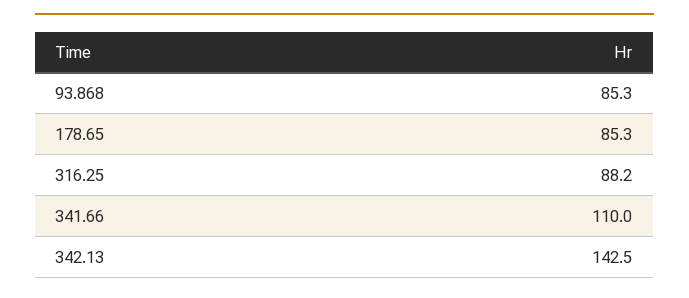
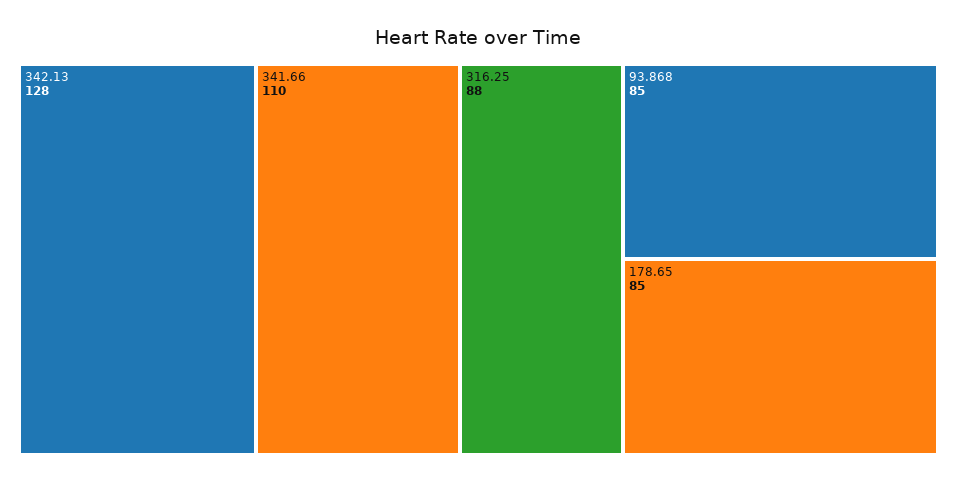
  {
    "93.868": 85.3,
    "178.65": 85.3,
    "316.25": 88.2,
    "341.66": 110,
-   "342.13": 142.5
+   "342.13": 128
  }

